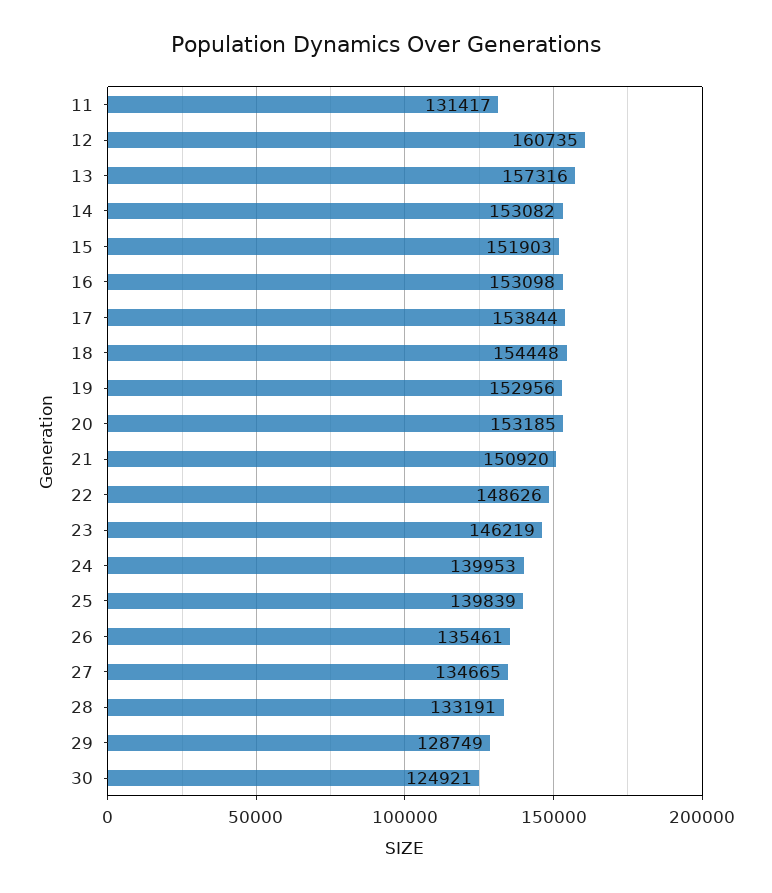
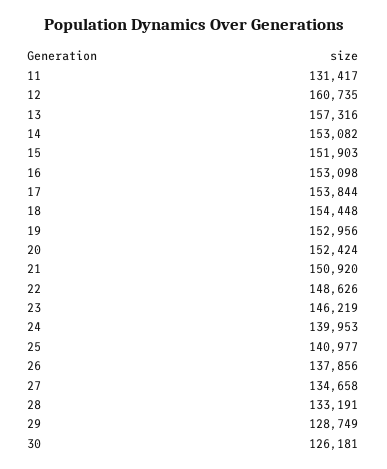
  {
    "11": 131417,
    "12": 160735,
    "13": 157316,
    "14": 153082,
    "15": 151903,
    "16": 153098,
    "17": 153844,
    "18": 154448,
    "19": 152956,
-   "20": 153185,
+   "20": 152424,
    "21": 150920,
    "22": 148626,
    "23": 146219,
    "24": 139953,
-   "25": 139839,
+   "25": 140977,
-   "26": 135461,
+   "26": 137856,
-   "27": 134665,
+   "27": 134658,
    "28": 133191,
    "29": 128749,
-   "30": 124921
+   "30": 126181
  }

